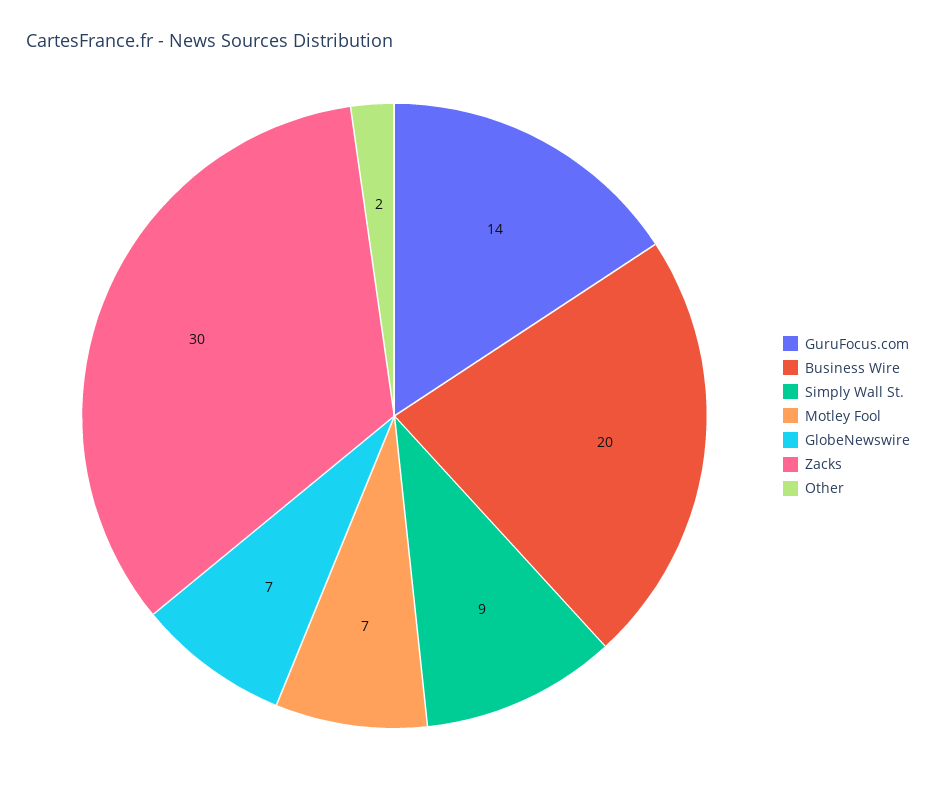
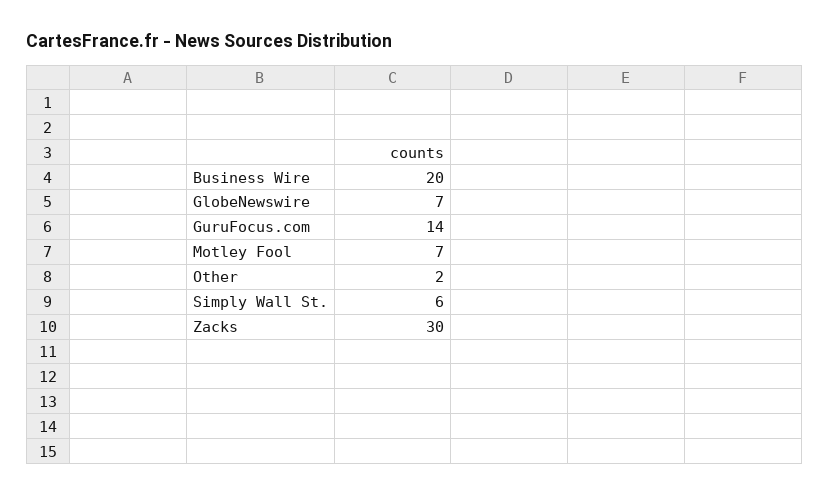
  {
    "GuruFocus.com": 14,
    "Business Wire": 20,
-   "Simply Wall St.": 9,
+   "Simply Wall St.": 6,
    "Motley Fool": 7,
    "GlobeNewswire": 7,
    "Zacks": 30,
    "Other": 2
  }

